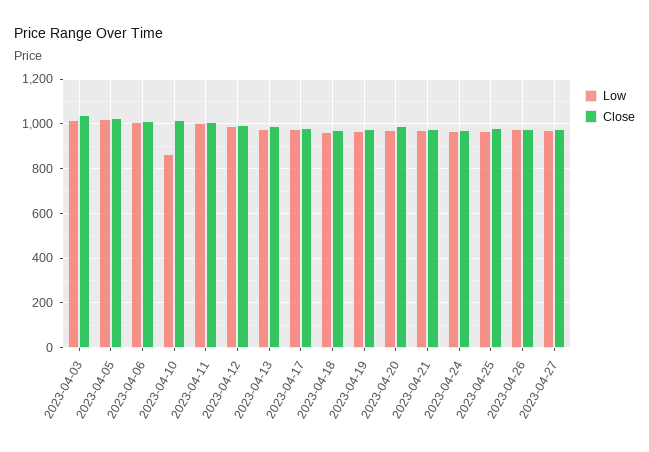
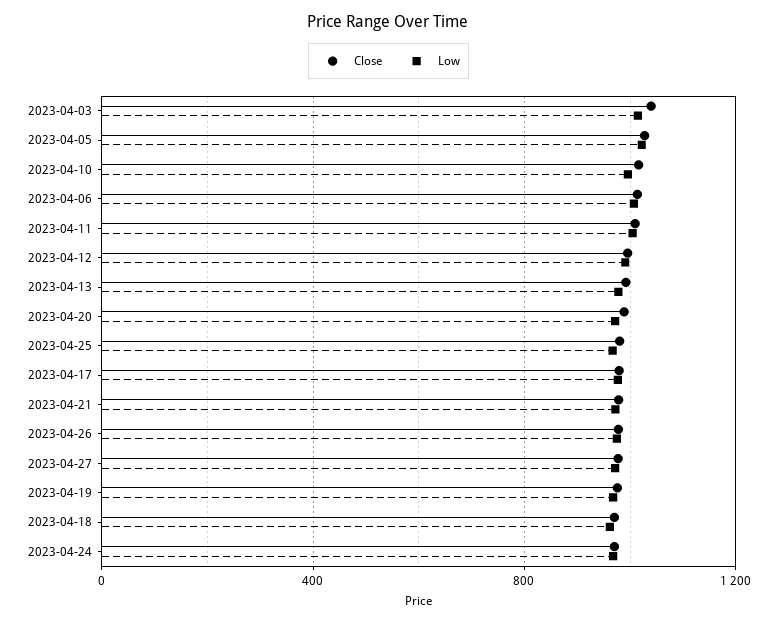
  {
    "Low": {
      "2023-04-03": 1000,
      "2023-04-05": 1000,
      "2023-04-06": 1000,
-     "2023-04-10": 850,
+     "2023-04-10": 1000,
      "2023-04-11": 1000,
      "2023-04-12": 1000,
      "2023-04-13": 1000,
      "2023-04-17": 1000,
      "2023-04-18": 950,
      "2023-04-19": 950,
      "2023-04-20": 950,
      "2023-04-21": 950,
      "2023-04-24": 950,
      "2023-04-25": 950,
      "2023-04-26": 1000,
      "2023-04-27": 950
    },
    "Close": {
      "2023-04-03": 1050,
      "2023-04-05": 1050,
      "2023-04-06": 1000,
      "2023-04-10": 1000,
      "2023-04-11": 1000,
      "2023-04-12": 1000,
      "2023-04-13": 1000,
      "2023-04-17": 1000,
      "2023-04-18": 950,
      "2023-04-19": 1000,
      "2023-04-20": 1000,
      "2023-04-21": 1000,
      "2023-04-24": 950,
      "2023-04-25": 1000,
      "2023-04-26": 1000,
      "2023-04-27": 1000
    }
  }

